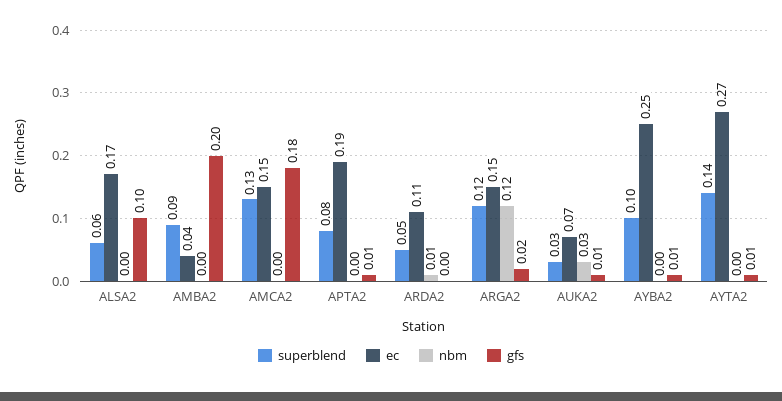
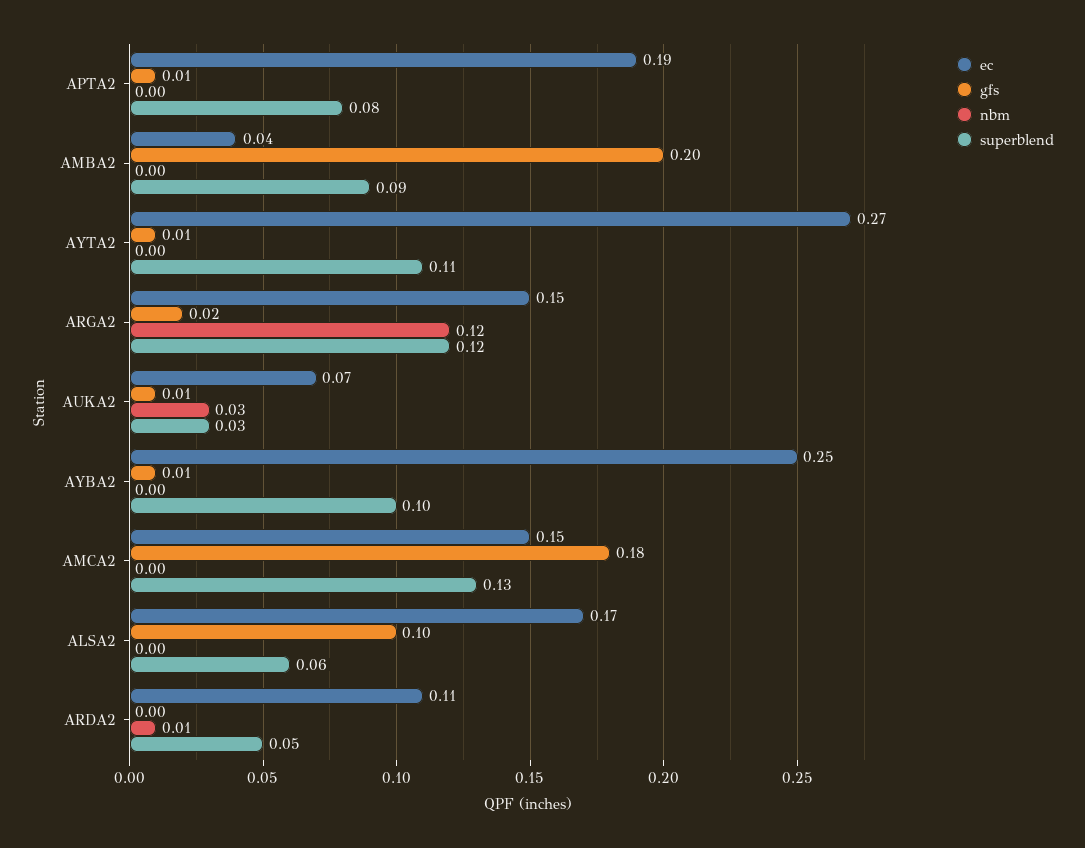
  {
    "superblend": {
      "ALSA2": 0.06,
      "AMBA2": 0.09,
      "AMCA2": 0.13,
      "APTA2": 0.08,
      "ARDA2": 0.05,
      "ARGA2": 0.12,
      "AUKA2": 0.03,
      "AYBA2": 0.1,
-     "AYTA2": 0.14
+     "AYTA2": 0.11
    },
    "ec": {
      "ALSA2": 0.17,
      "AMBA2": 0.04,
      "AMCA2": 0.15,
      "APTA2": 0.19,
      "ARDA2": 0.11,
      "ARGA2": 0.15,
      "AUKA2": 0.07,
      "AYBA2": 0.25,
      "AYTA2": 0.27
    },
    "nbm": {
      "ALSA2": 0,
      "AMBA2": 0,
      "AMCA2": 0,
      "APTA2": 0,
      "ARDA2": 0.01,
      "ARGA2": 0.12,
      "AUKA2": 0.03,
      "AYBA2": 0,
      "AYTA2": 0
    },
    "gfs": {
      "ALSA2": 0.1,
      "AMBA2": 0.2,
      "AMCA2": 0.18,
      "APTA2": 0.01,
      "ARDA2": 0,
      "ARGA2": 0.02,
      "AUKA2": 0.01,
      "AYBA2": 0.01,
      "AYTA2": 0.01
    }
  }

